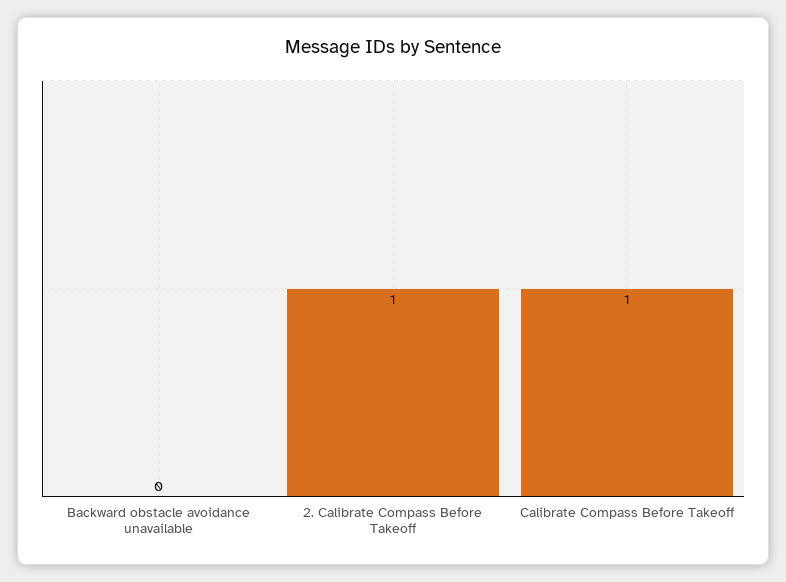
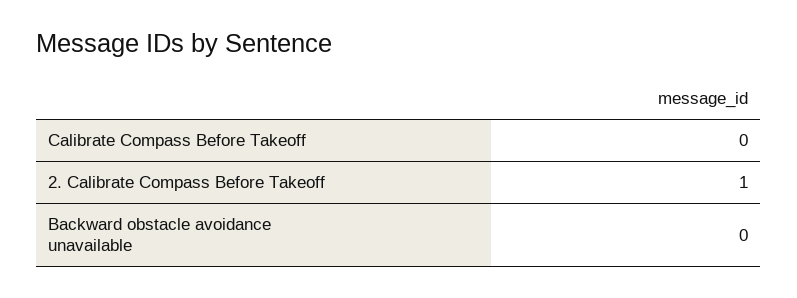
  {
    "Backward obstacle avoidance unavailable": 0,
    "2. Calibrate Compass Before Takeoff": 1,
-   "Calibrate Compass Before Takeoff": 1
+   "Calibrate Compass Before Takeoff": 0
  }

